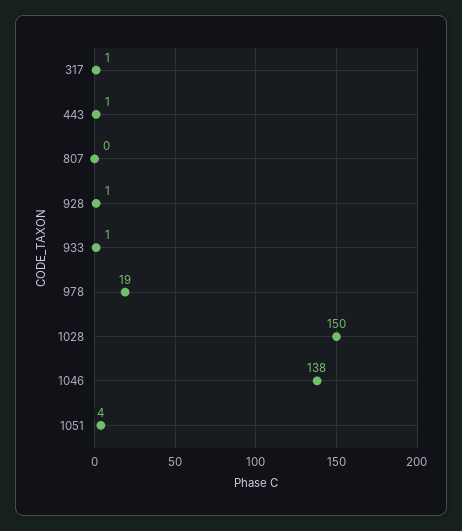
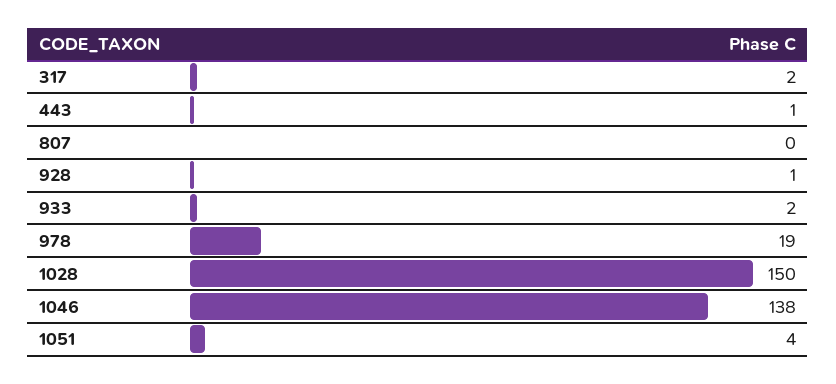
  {
-   "317": 1,
+   "317": 2,
    "443": 1,
    "807": 0,
    "928": 1,
-   "933": 1,
+   "933": 2,
    "978": 19,
    "1028": 150,
    "1046": 138,
    "1051": 4
  }

